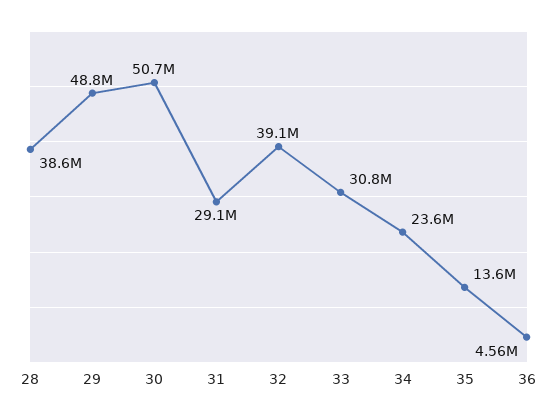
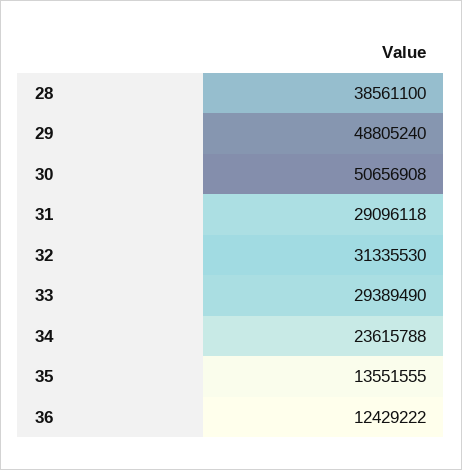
  {
    "28": 38561100,
    "29": 48805240,
    "30": 50656908,
    "31": 29096118,
-   "32": 39100000,
+   "32": 31335530,
-   "33": 30800000,
+   "33": 29389490,
    "34": 23615788,
    "35": 13551555,
-   "36": 4560000
+   "36": 12429222
  }

